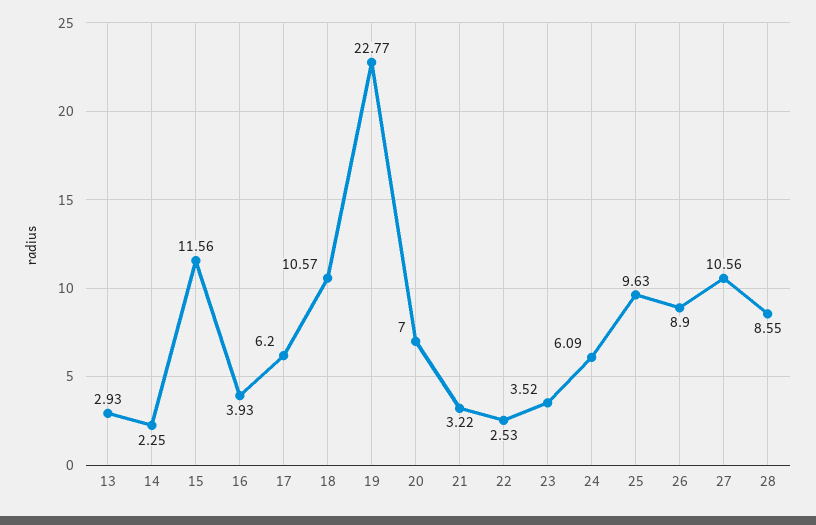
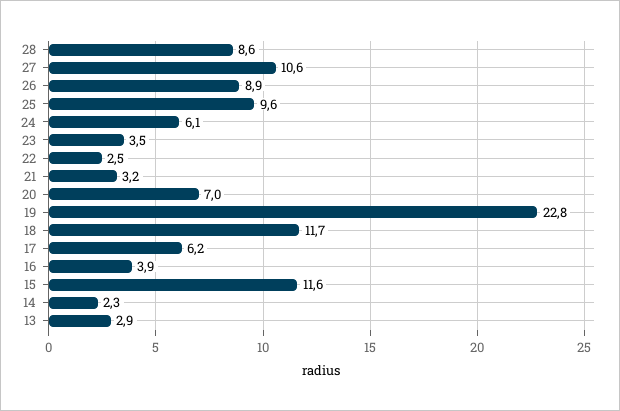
  {
    "13": 2.93,
    "14": 2.25,
    "15": 11.56,
    "16": 3.93,
    "17": 6.2,
-   "18": 10.57,
+   "18": 11.7,
    "19": 22.77,
    "20": 7,
    "21": 3.22,
    "22": 2.53,
    "23": 3.52,
    "24": 6.09,
    "25": 9.63,
    "26": 8.9,
    "27": 10.56,
    "28": 8.55
  }

